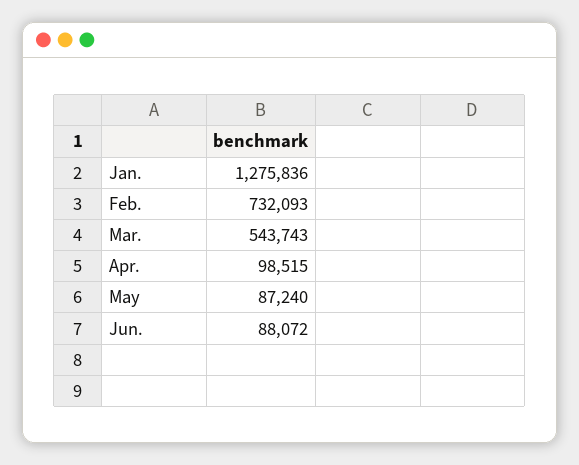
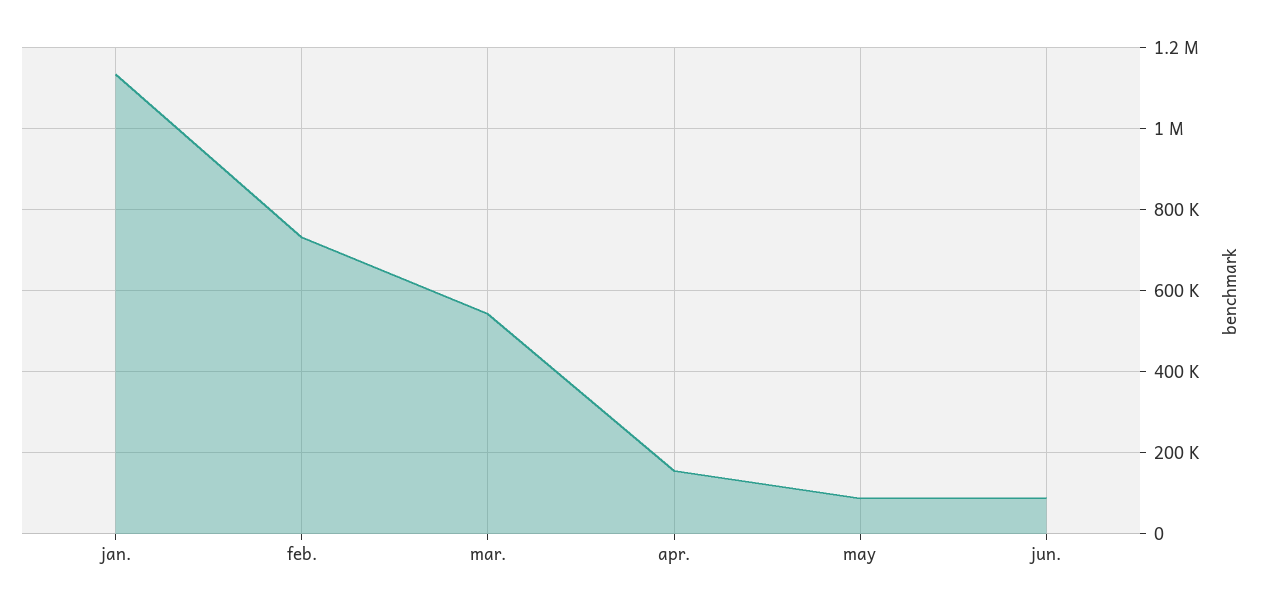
  {
-   "Jan.": 1275836,
+   "Jan.": 1140000,
    "Feb.": 732093,
    "Mar.": 543743,
-   "Apr.": 98515,
+   "Apr.": 160000,
    "May": 87240,
    "Jun.": 88072
  }

